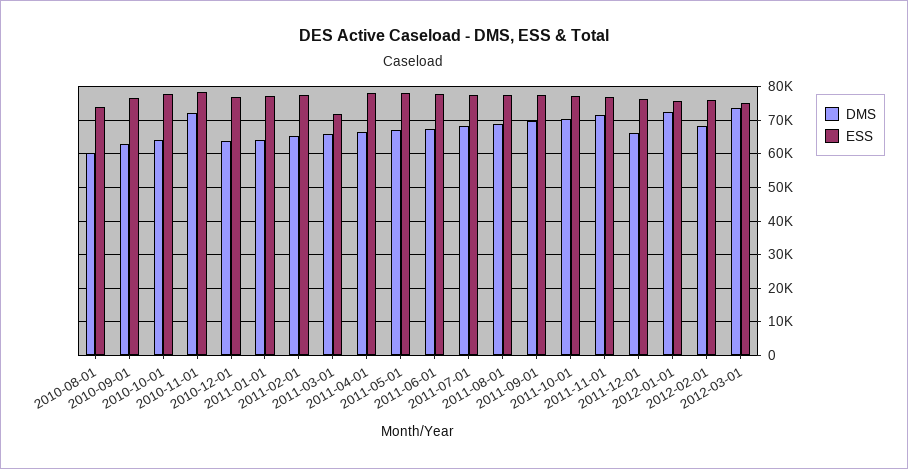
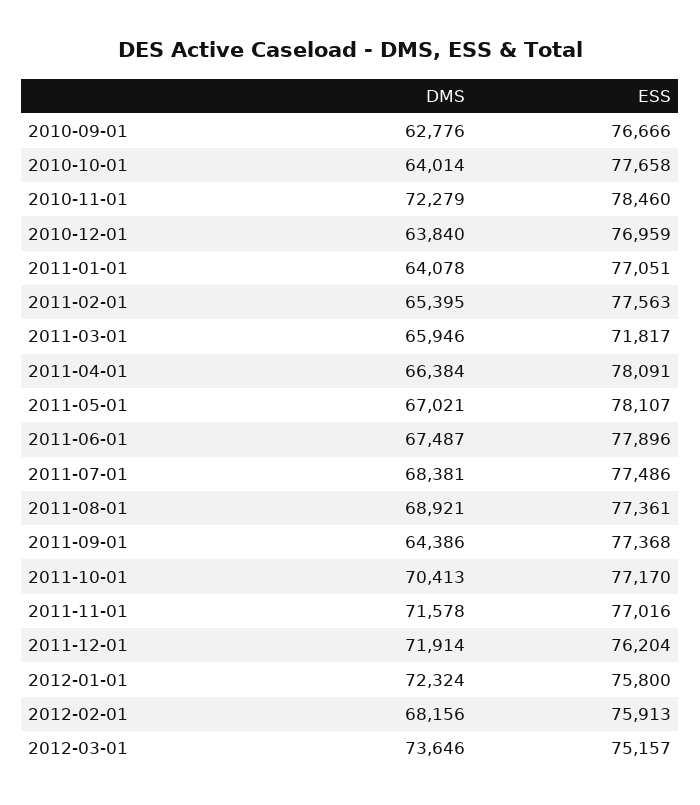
  {
    "DMS": {
-     "2010-08-01": 60000,
      "2010-09-01": 62776,
      "2010-10-01": 64014,
      "2010-11-01": 72279,
      "2010-12-01": 63840,
      "2011-01-01": 64078,
      "2011-02-01": 65395,
      "2011-03-01": 65946,
      "2011-04-01": 66384,
      "2011-05-01": 67021,
      "2011-06-01": 67487,
      "2011-07-01": 68381,
      "2011-08-01": 68921,
-     "2011-09-01": 70000,
+     "2011-09-01": 64386,
      "2011-10-01": 70413,
      "2011-11-01": 71578,
-     "2011-12-01": 66000,
+     "2011-12-01": 71914,
      "2012-01-01": 72324,
      "2012-02-01": 68156,
      "2012-03-01": 73646
    },
    "ESS": {
-     "2010-08-01": 74000,
      "2010-09-01": 76666,
      "2010-10-01": 77658,
      "2010-11-01": 78460,
      "2010-12-01": 76959,
      "2011-01-01": 77051,
      "2011-02-01": 77563,
      "2011-03-01": 71817,
      "2011-04-01": 78091,
      "2011-05-01": 78107,
      "2011-06-01": 77896,
      "2011-07-01": 77486,
      "2011-08-01": 77361,
      "2011-09-01": 77368,
      "2011-10-01": 77170,
      "2011-11-01": 77016,
      "2011-12-01": 76204,
      "2012-01-01": 75800,
      "2012-02-01": 75913,
      "2012-03-01": 75157
    }
  }

